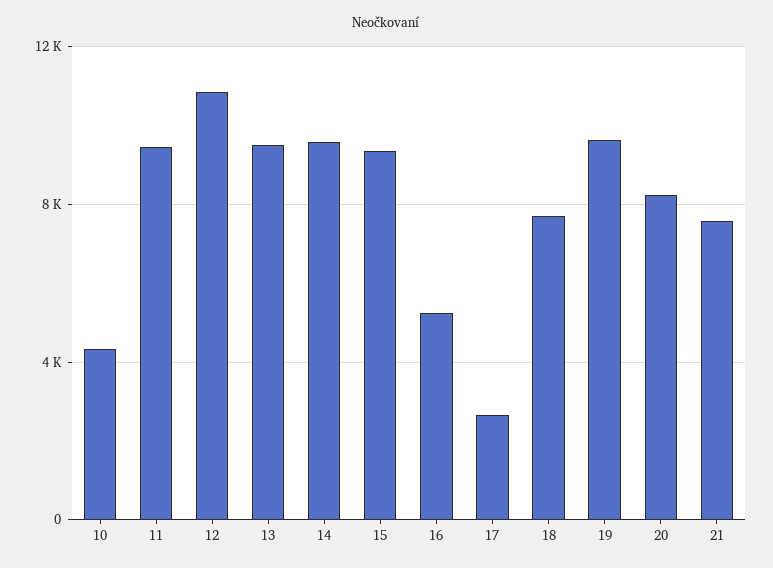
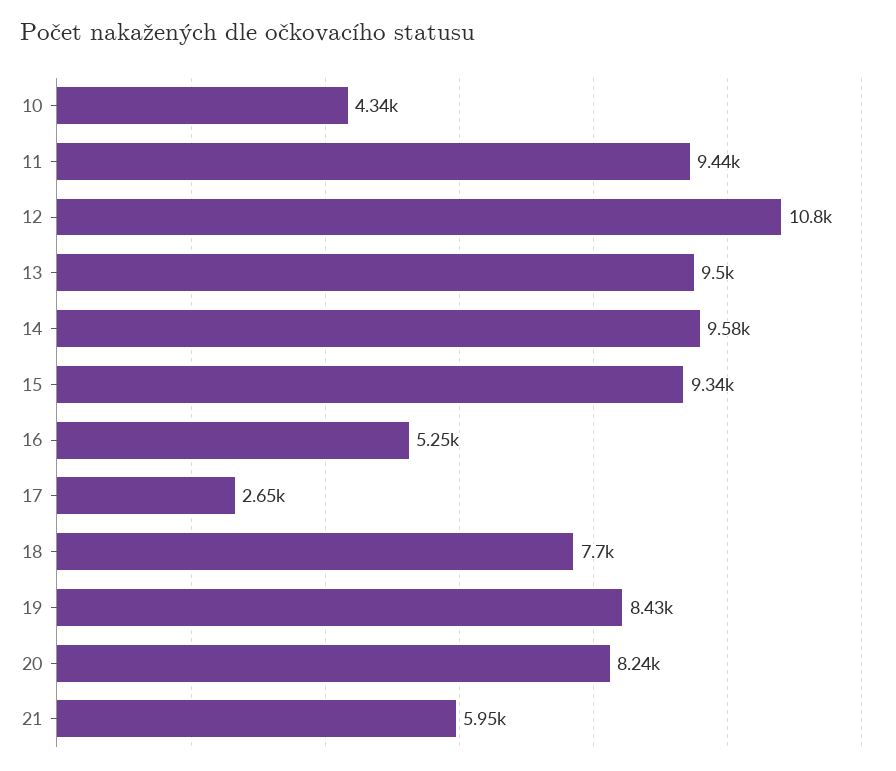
  {
    "10": 4340,
    "11": 9440,
    "12": 10800,
    "13": 9500,
    "14": 9580,
    "15": 9340,
    "16": 5250,
    "17": 2650,
    "18": 7700,
-   "19": 9500,
+   "19": 8430,
    "20": 8240,
-   "21": 7500
+   "21": 5950
  }

